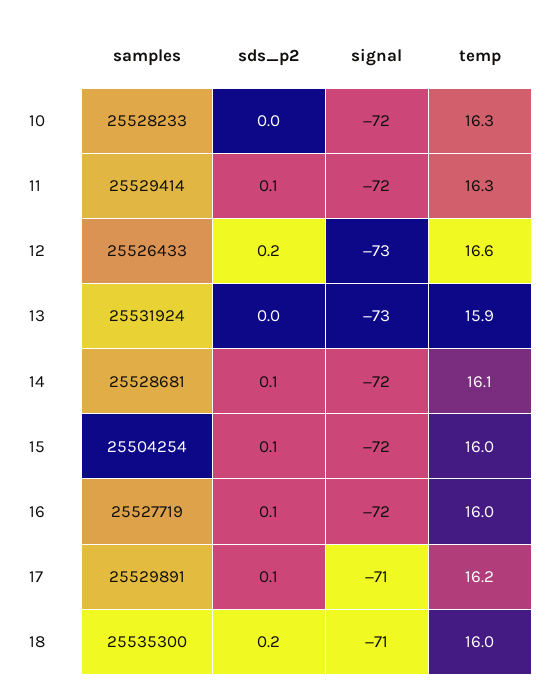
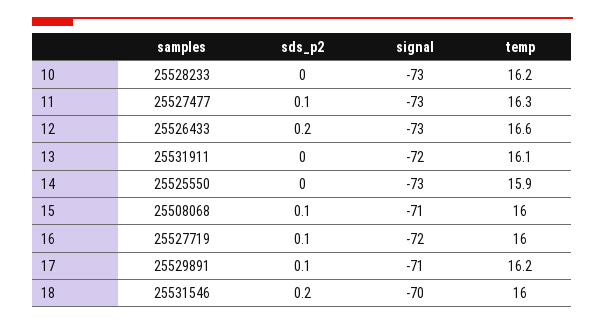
  {
    "samples": {
      "10": 25528233,
-     "11": 25529414,
+     "11": 25527477,
      "12": 25526433,
-     "13": 25531924,
+     "13": 25531911,
-     "14": 25528681,
+     "14": 25525550,
-     "15": 25504254,
+     "15": 25508068,
      "16": 25527719,
      "17": 25529891,
-     "18": 25535300
+     "18": 25531546
    },
    "sds_p2": {
      "10": 0,
      "11": 0.1,
      "12": 0.2,
      "13": 0,
-     "14": 0.1,
+     "14": 0,
      "15": 0.1,
      "16": 0.1,
      "17": 0.1,
      "18": 0.2
    },
    "signal": {
-     "10": -72,
+     "10": -73,
-     "11": -72,
+     "11": -73,
      "12": -73,
-     "13": -73,
+     "13": -72,
-     "14": -72,
+     "14": -73,
-     "15": -72,
+     "15": -71,
      "16": -72,
      "17": -71,
-     "18": -71
+     "18": -70
    },
    "temp": {
-     "10": 16.3,
+     "10": 16.2,
      "11": 16.3,
      "12": 16.6,
-     "13": 15.9,
+     "13": 16.1,
-     "14": 16.1,
+     "14": 15.9,
      "15": 16,
      "16": 16,
      "17": 16.2,
      "18": 16
    }
  }

